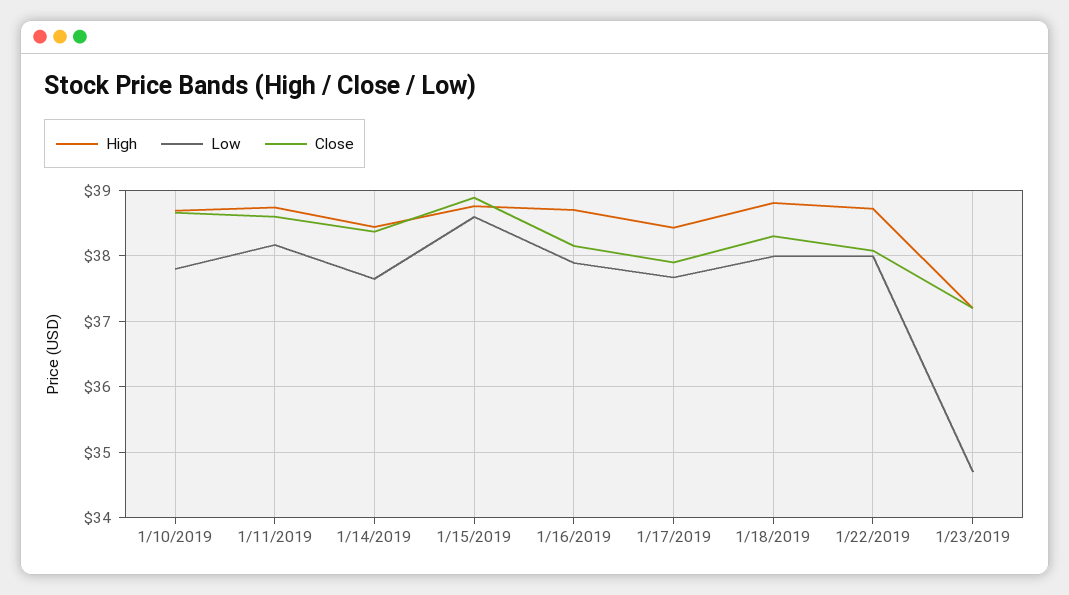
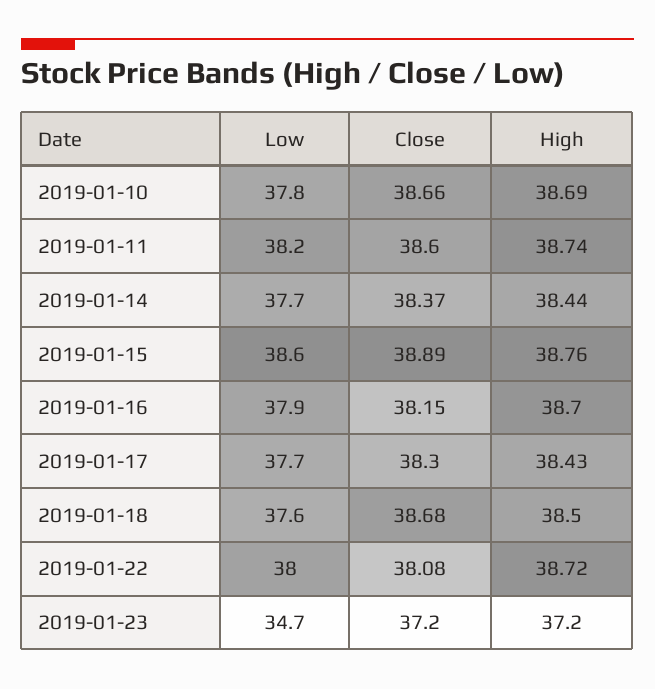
  {
    "High": {
      "1/10/2019": 38.69,
      "1/11/2019": 38.74,
      "1/14/2019": 38.44,
      "1/15/2019": 38.76,
      "1/16/2019": 38.7,
      "1/17/2019": 38.43,
-     "1/18/2019": 38.8,
+     "1/18/2019": 38.5,
      "1/22/2019": 38.72,
      "1/23/2019": 37.2
    },
    "Low": {
      "1/10/2019": 37.8,
      "1/11/2019": 38.2,
      "1/14/2019": 37.7,
      "1/15/2019": 38.6,
      "1/16/2019": 37.9,
      "1/17/2019": 37.7,
-     "1/18/2019": 38,
+     "1/18/2019": 37.6,
      "1/22/2019": 38,
      "1/23/2019": 34.7
    },
    "Close": {
      "1/10/2019": 38.66,
      "1/11/2019": 38.6,
      "1/14/2019": 38.37,
      "1/15/2019": 38.89,
      "1/16/2019": 38.15,
-     "1/17/2019": 37.9,
+     "1/17/2019": 38.3,
-     "1/18/2019": 38.3,
+     "1/18/2019": 38.68,
      "1/22/2019": 38.08,
      "1/23/2019": 37.2
    }
  }

